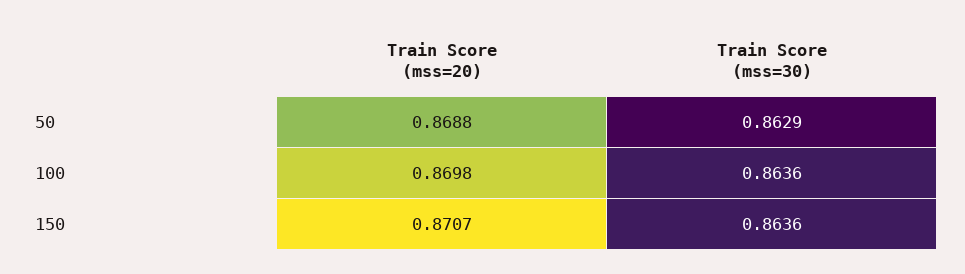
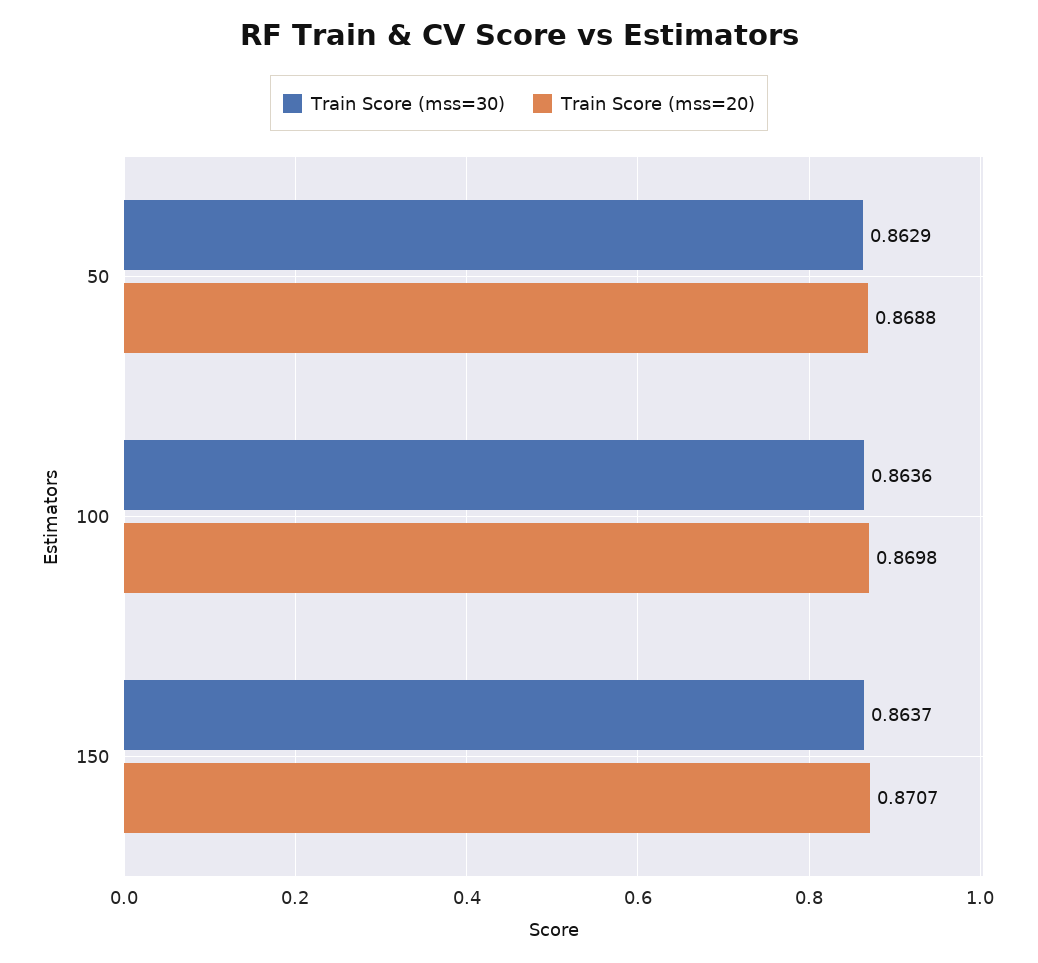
  {
    "Train Score (mss=20)": {
      "50": 0.8688,
      "100": 0.8698,
      "150": 0.8707
    },
    "Train Score (mss=30)": {
      "50": 0.8629,
      "100": 0.8636,
-     "150": 0.8636
+     "150": 0.8637
    }
  }

